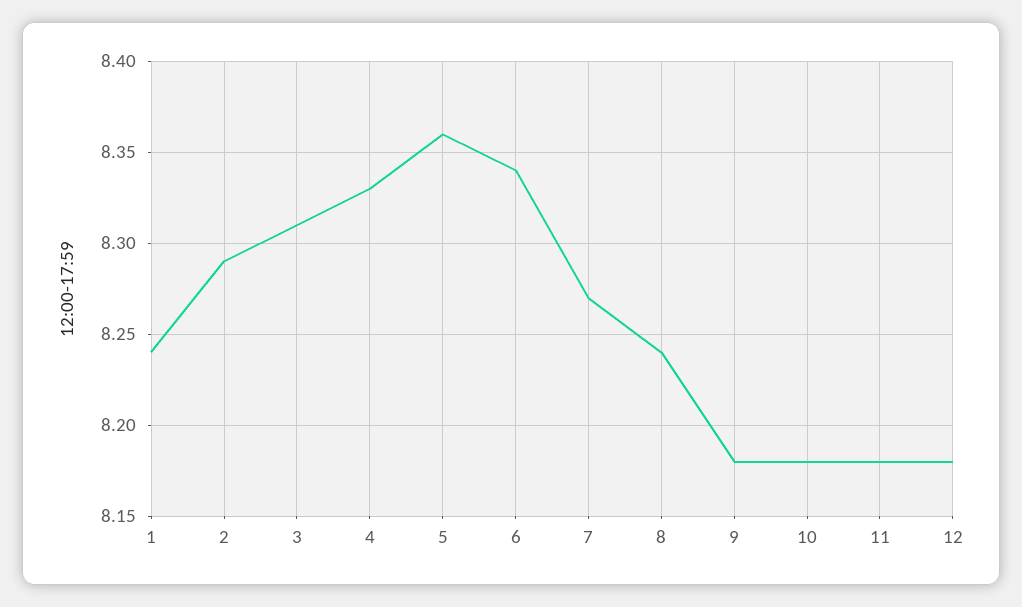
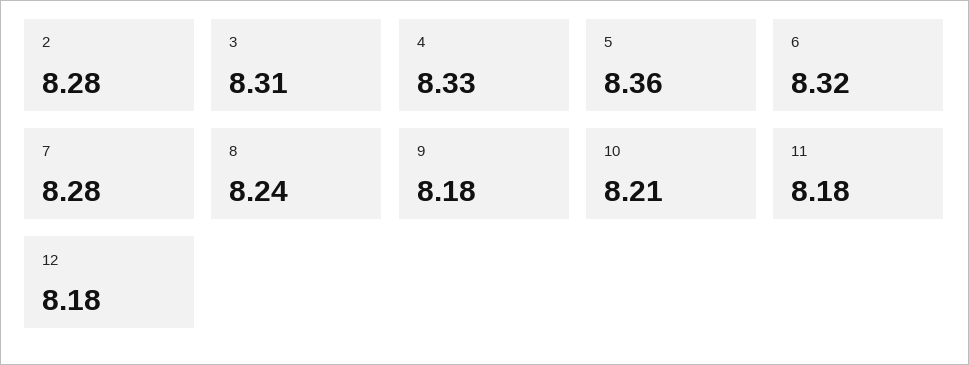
  {
-   "1": 8.24,
-   "2": 8.29,
+   "2": 8.28,
    "3": 8.31,
    "4": 8.33,
    "5": 8.36,
-   "6": 8.34,
+   "6": 8.32,
-   "7": 8.27,
+   "7": 8.28,
    "8": 8.24,
    "9": 8.18,
-   "10": 8.18,
+   "10": 8.21,
    "11": 8.18,
    "12": 8.18
  }

